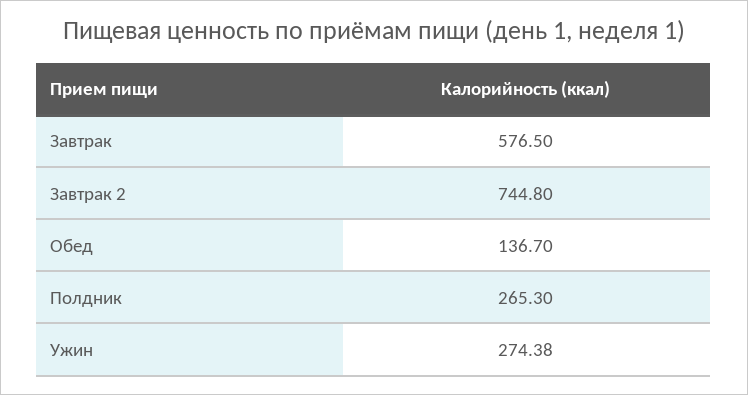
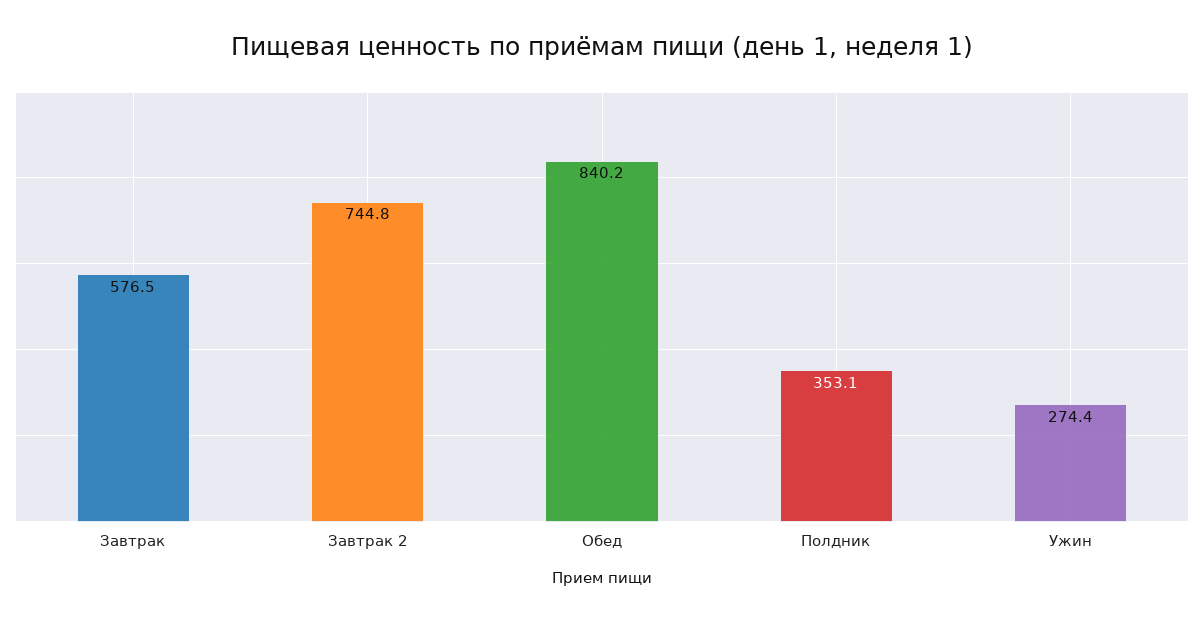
  {
    "Завтрак": 576.5,
    "Завтрак 2": 744.8,
-   "Обед": 136.7,
+   "Обед": 840.2,
-   "Полдник": 265.3,
+   "Полдник": 353.1,
    "Ужин": 274.38
  }

